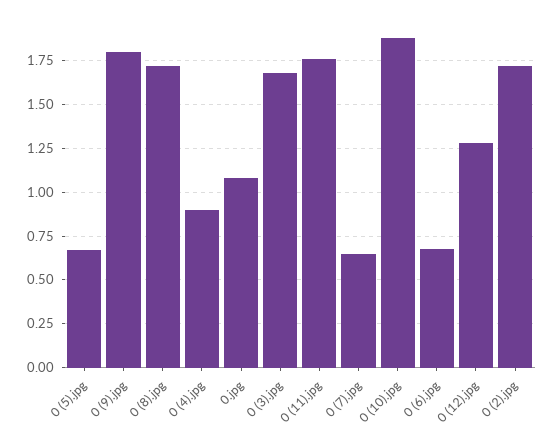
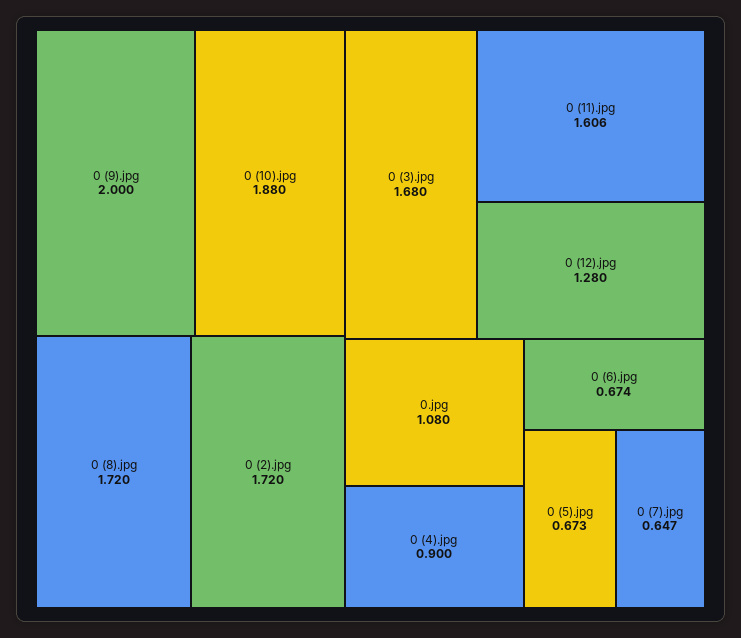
  {
    "0 (5).jpg": 0.673,
-   "0 (9).jpg": 1.8,
+   "0 (9).jpg": 2,
    "0 (8).jpg": 1.72,
    "0 (4).jpg": 0.9,
    "0.jpg": 1.08,
    "0 (3).jpg": 1.68,
-   "0 (11).jpg": 1.75,
+   "0 (11).jpg": 1.606,
    "0 (7).jpg": 0.647,
    "0 (10).jpg": 1.88,
    "0 (6).jpg": 0.674,
    "0 (12).jpg": 1.28,
    "0 (2).jpg": 1.72
  }

